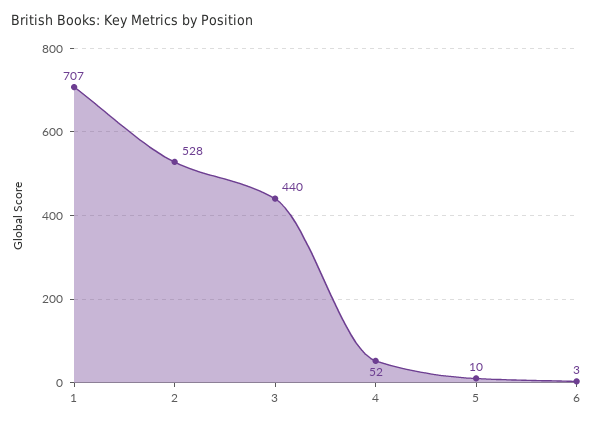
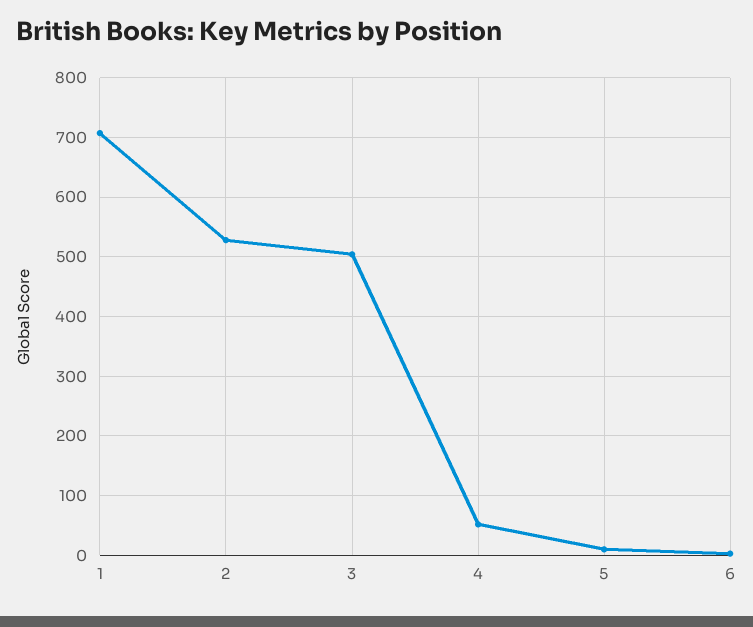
  {
    "1": 707,
    "2": 528,
-   "3": 440,
+   "3": 500,
    "4": 52,
    "5": 10,
    "6": 3
  }

